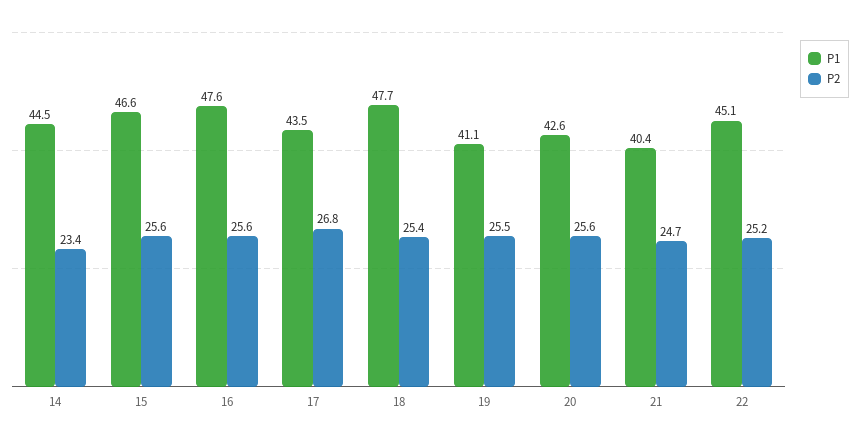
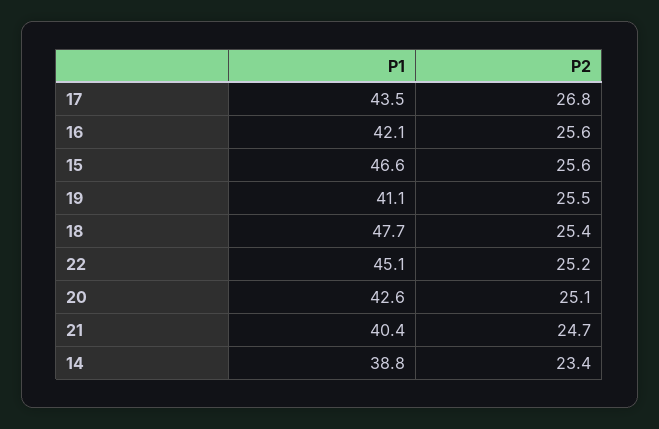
  {
    "P1": {
-     "14": 44.5,
+     "14": 38.8,
      "15": 46.6,
-     "16": 47.6,
+     "16": 42.1,
      "17": 43.5,
      "18": 47.7,
      "19": 41.1,
      "20": 42.6,
      "21": 40.4,
      "22": 45.1
    },
    "P2": {
      "14": 23.4,
      "15": 25.6,
      "16": 25.6,
      "17": 26.8,
      "18": 25.4,
      "19": 25.5,
-     "20": 25.6,
+     "20": 25.1,
      "21": 24.7,
      "22": 25.2
    }
  }

